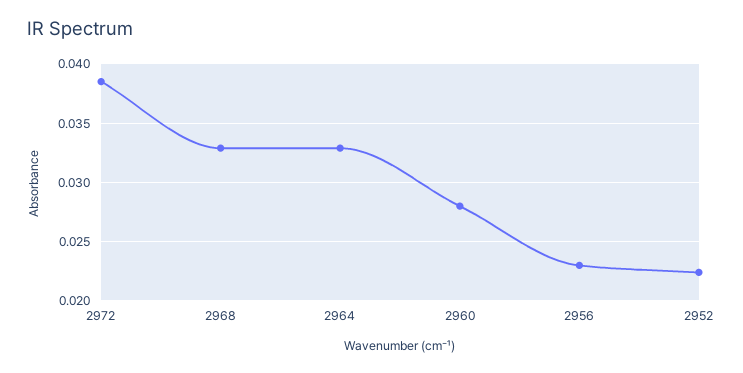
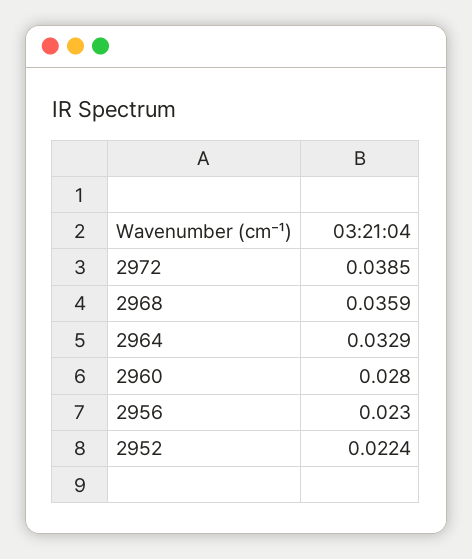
  {
    "2972": 0.0385,
-   "2968": 0.033,
+   "2968": 0.0359,
    "2964": 0.0329,
    "2960": 0.028,
    "2956": 0.023,
    "2952": 0.0224
  }

